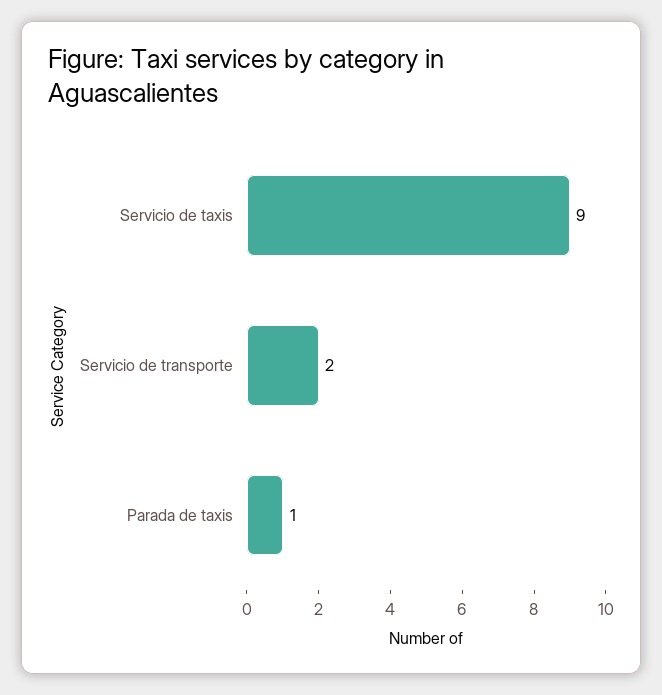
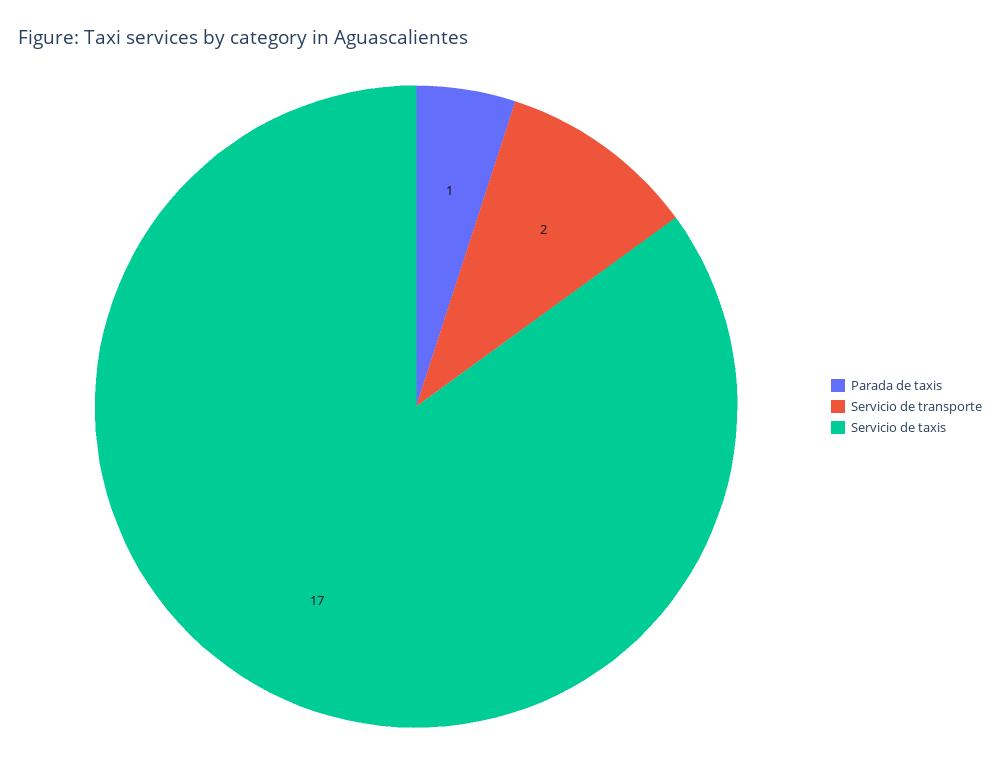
  {
-   "Servicio de taxis": 9,
+   "Servicio de taxis": 17,
    "Servicio de transporte": 2,
    "Parada de taxis": 1
  }

